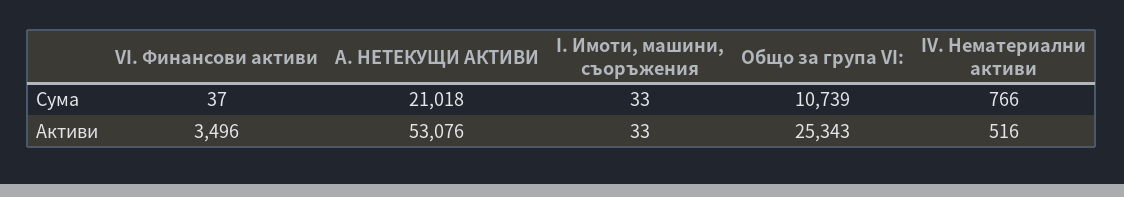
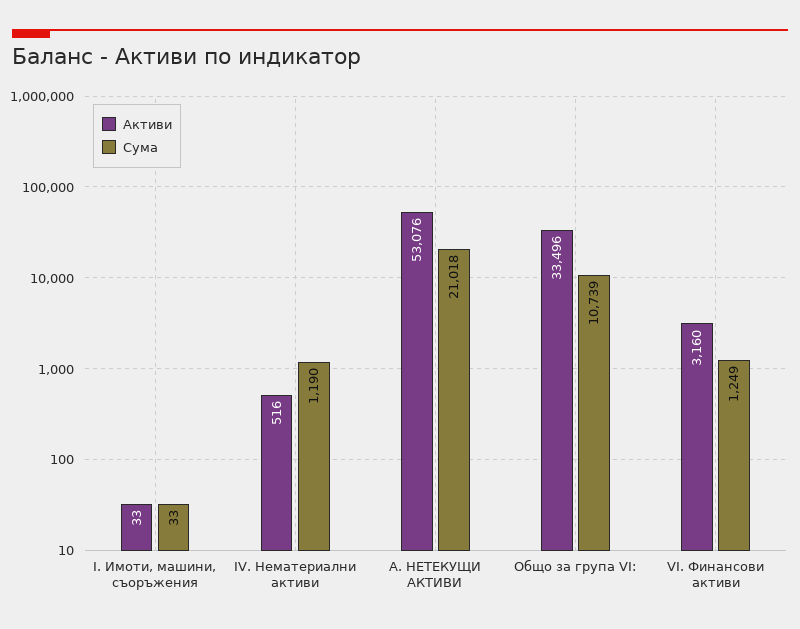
  {
    "Сума": {
-     "VI. Финансови активи": 37,
+     "VI. Финансови активи": 1249,
      "А. НЕТЕКУЩИ АКТИВИ": 21018,
      "I. Имоти, машини, съоръжения": 33,
      "Общо за група VI:": 10739,
-     "IV. Нематериални активи": 766
+     "IV. Нематериални активи": 1190
    },
    "Активи": {
-     "VI. Финансови активи": 3496,
+     "VI. Финансови активи": 3160,
      "А. НЕТЕКУЩИ АКТИВИ": 53076,
      "I. Имоти, машини, съоръжения": 33,
-     "Общо за група VI:": 25343,
+     "Общо за група VI:": 33496,
      "IV. Нематериални активи": 516
    }
  }

